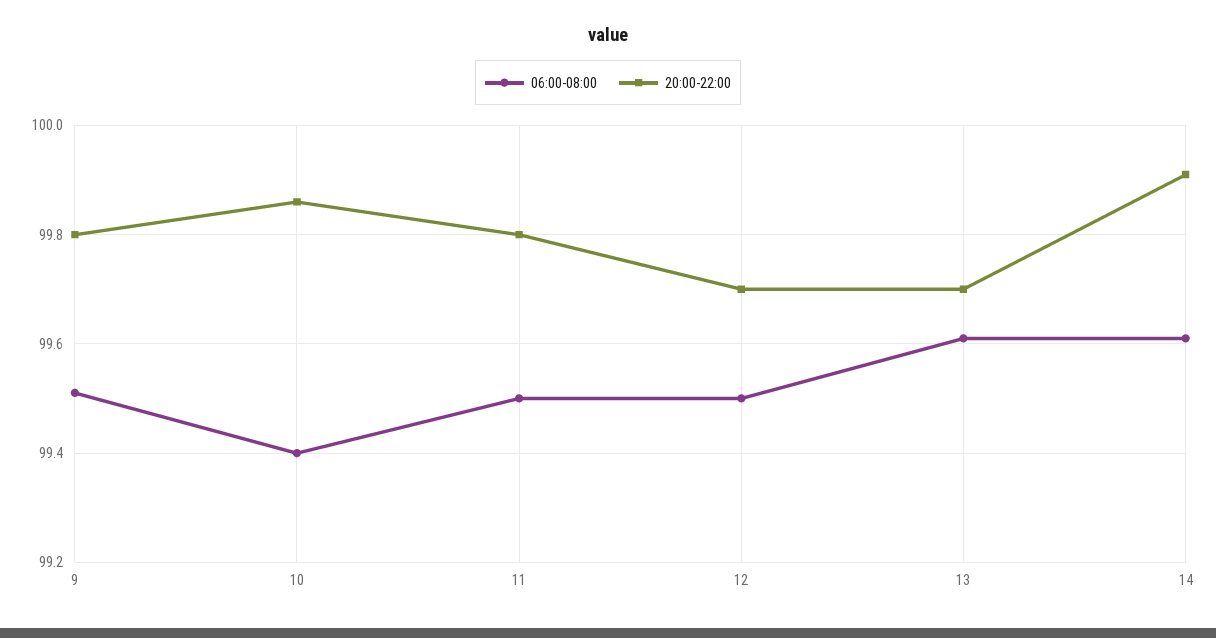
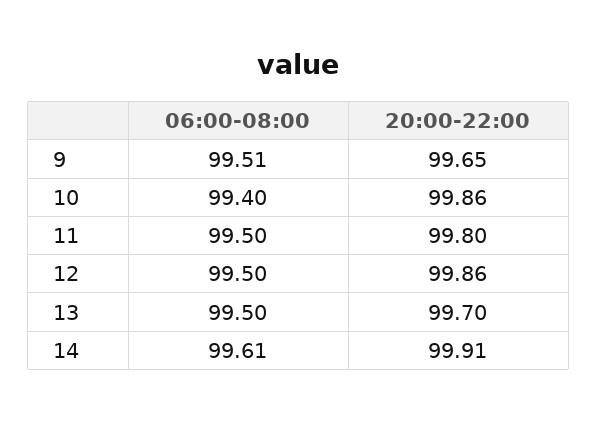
  {
    "06:00-08:00": {
      "9": 99.51,
      "10": 99.4,
      "11": 99.5,
      "12": 99.5,
-     "13": 99.6,
+     "13": 99.5,
      "14": 99.61
    },
    "20:00-22:00": {
-     "9": 99.8,
+     "9": 99.65,
      "10": 99.86,
      "11": 99.8,
-     "12": 99.7,
+     "12": 99.86,
      "13": 99.7,
      "14": 99.91
    }
  }

